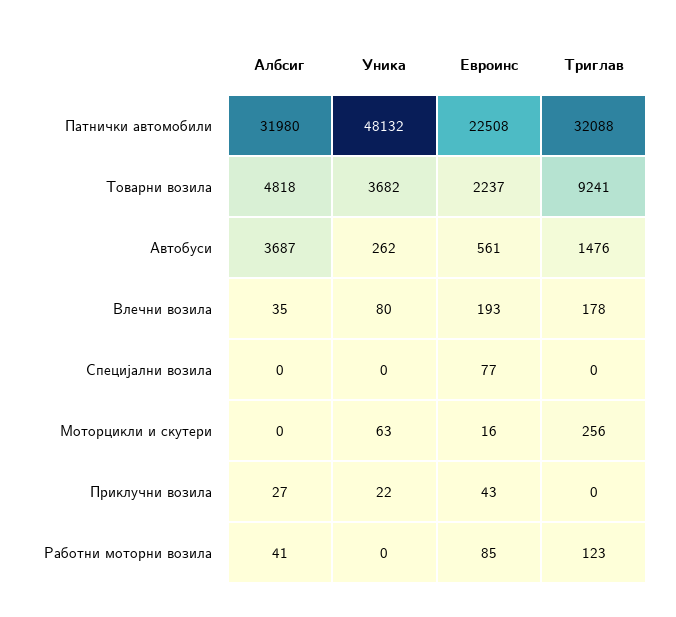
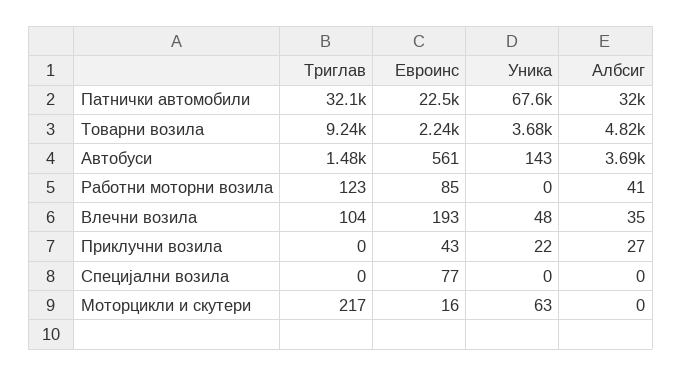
  {
    "Албсиг": {
      "Патнички автомобили": 31980,
      "Товарни возила": 4818,
      "Автобуси": 3687,
      "Влечни возила": 35,
      "Специјални возила": 0,
      "Моторцикли и скутери": 0,
      "Приклучни возила": 27,
      "Работни моторни возила": 41
    },
    "Уника": {
-     "Патнички автомобили": 48132,
+     "Патнички автомобили": 67600,
      "Товарни возила": 3682,
-     "Автобуси": 262,
+     "Автобуси": 143,
-     "Влечни возила": 80,
+     "Влечни возила": 48,
      "Специјални возила": 0,
      "Моторцикли и скутери": 63,
      "Приклучни возила": 22,
      "Работни моторни возила": 0
    },
    "Евроинс": {
      "Патнички автомобили": 22508,
      "Товарни возила": 2237,
      "Автобуси": 561,
      "Влечни возила": 193,
      "Специјални возила": 77,
      "Моторцикли и скутери": 16,
      "Приклучни возила": 43,
      "Работни моторни возила": 85
    },
    "Триглав": {
      "Патнички автомобили": 32088,
      "Товарни возила": 9241,
      "Автобуси": 1476,
-     "Влечни возила": 178,
+     "Влечни возила": 104,
      "Специјални возила": 0,
-     "Моторцикли и скутери": 256,
+     "Моторцикли и скутери": 217,
      "Приклучни возила": 0,
      "Работни моторни возила": 123
    }
  }

